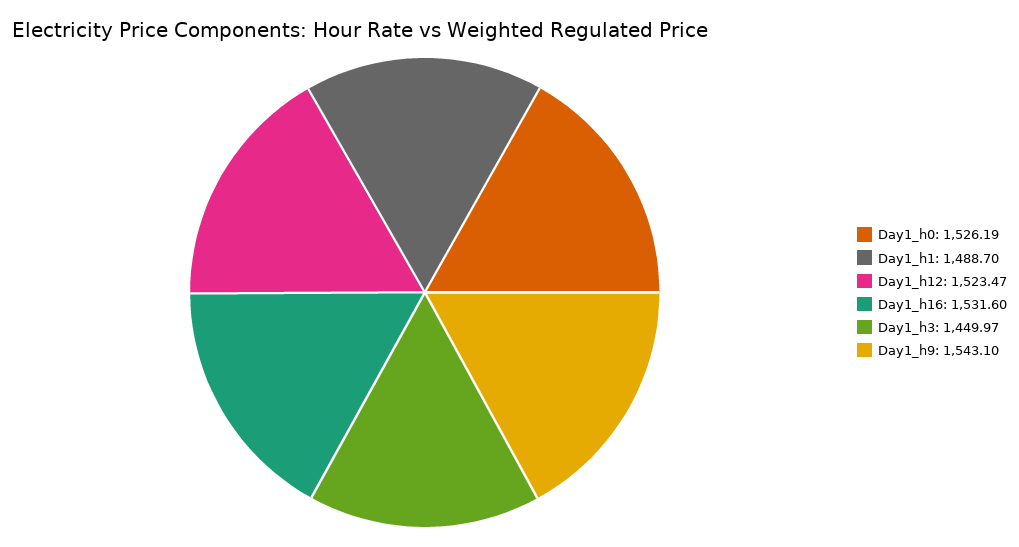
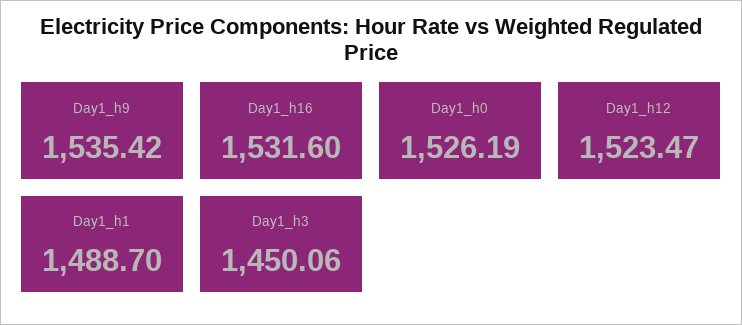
  {
    "Day1_h0": 1526.19,
    "Day1_h1": 1488.7,
    "Day1_h12": 1523.47,
    "Day1_h16": 1531.6,
-   "Day1_h3": 1449.97,
+   "Day1_h3": 1450.06,
-   "Day1_h9": 1543.1
+   "Day1_h9": 1535.42
  }

